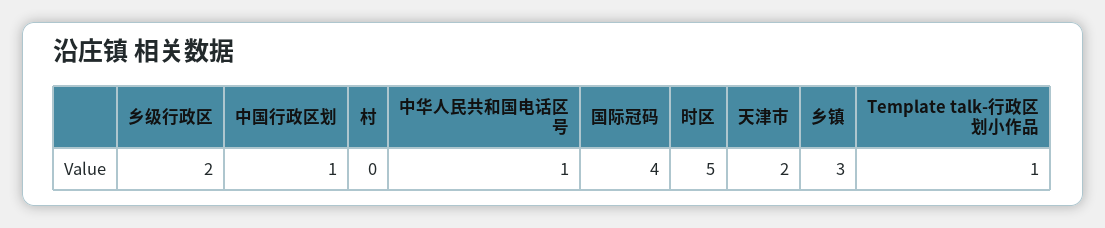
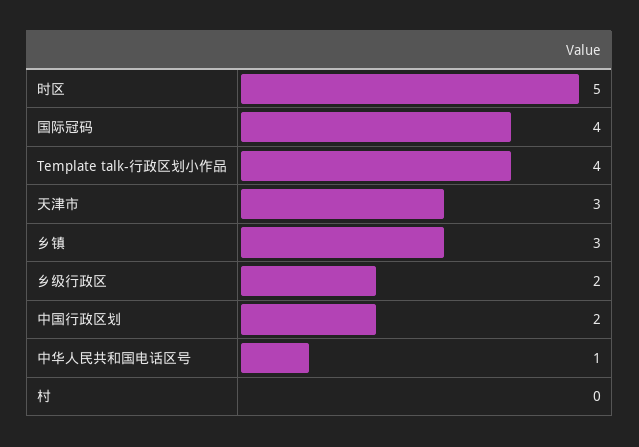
  {
    "乡级行政区": 2,
-   "中国行政区划": 1,
+   "中国行政区划": 2,
    "村": 0,
    "中华人民共和国电话区号": 1,
    "国际冠码": 4,
    "时区": 5,
-   "天津市": 2,
+   "天津市": 3,
    "乡镇": 3,
-   "Template talk-行政区划小作品": 1
+   "Template talk-行政区划小作品": 4
  }

